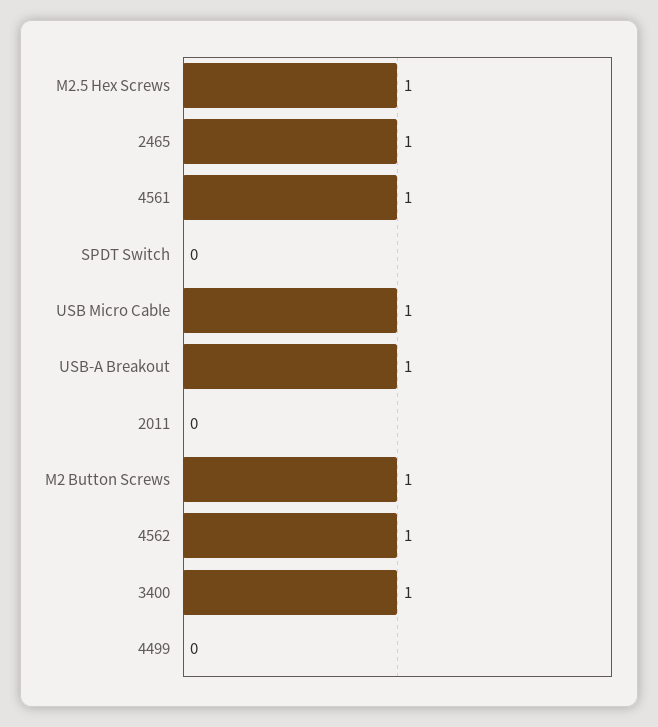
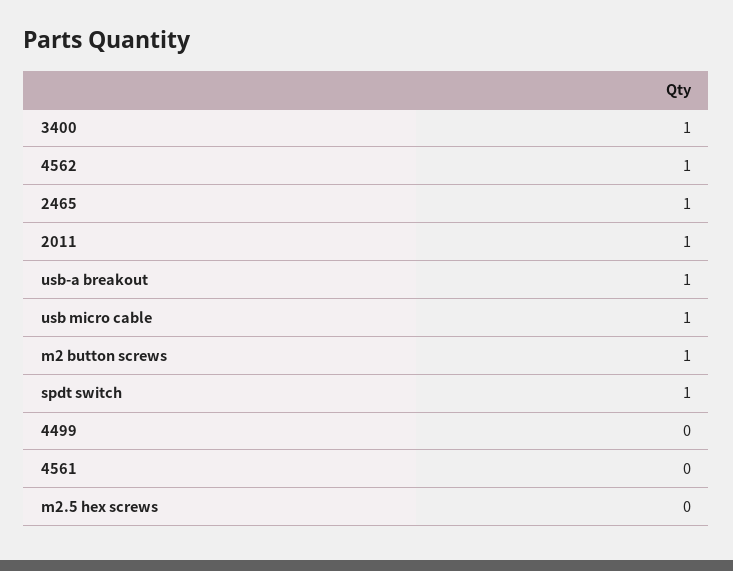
  {
-   "M2.5 Hex Screws": 1,
+   "M2.5 Hex Screws": 0,
    "2465": 1,
-   "4561": 1,
+   "4561": 0,
-   "SPDT Switch": 0,
+   "SPDT Switch": 1,
    "USB Micro Cable": 1,
    "USB-A Breakout": 1,
-   "2011": 0,
+   "2011": 1,
    "M2 Button Screws": 1,
    "4562": 1,
    "3400": 1,
    "4499": 0
  }

